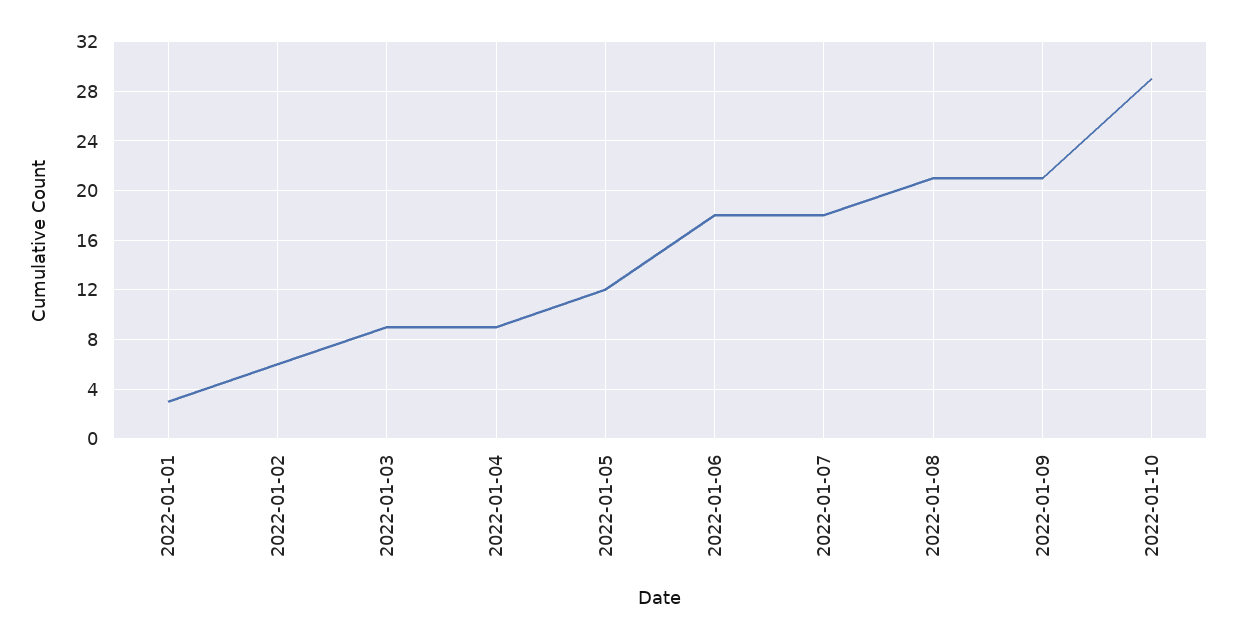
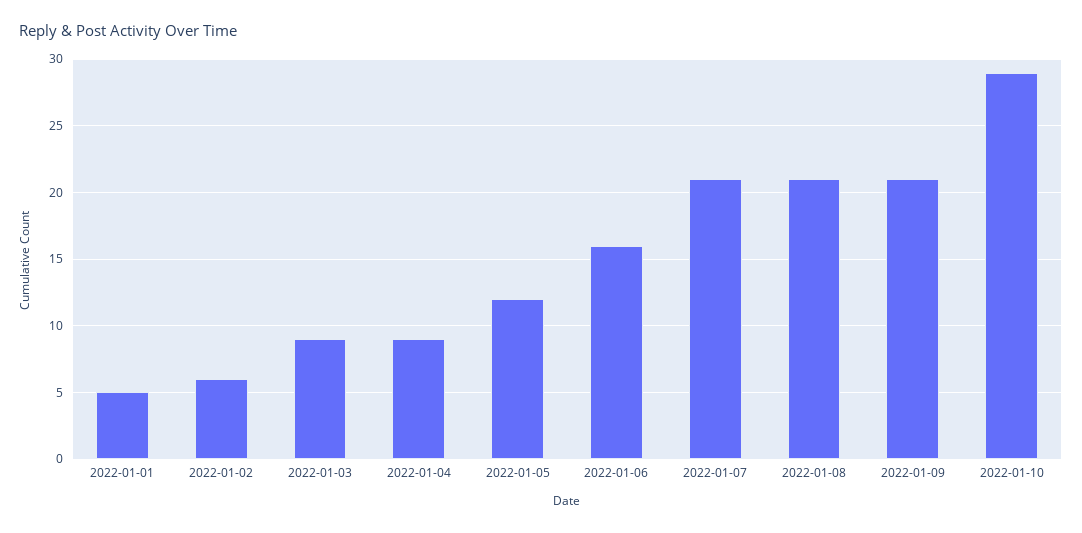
  {
-   "2022-01-01": 3,
+   "2022-01-01": 5,
    "2022-01-02": 6,
    "2022-01-03": 9,
    "2022-01-04": 9,
    "2022-01-05": 12,
-   "2022-01-06": 18,
+   "2022-01-06": 16,
-   "2022-01-07": 18,
+   "2022-01-07": 21,
    "2022-01-08": 21,
    "2022-01-09": 21,
    "2022-01-10": 29
  }

